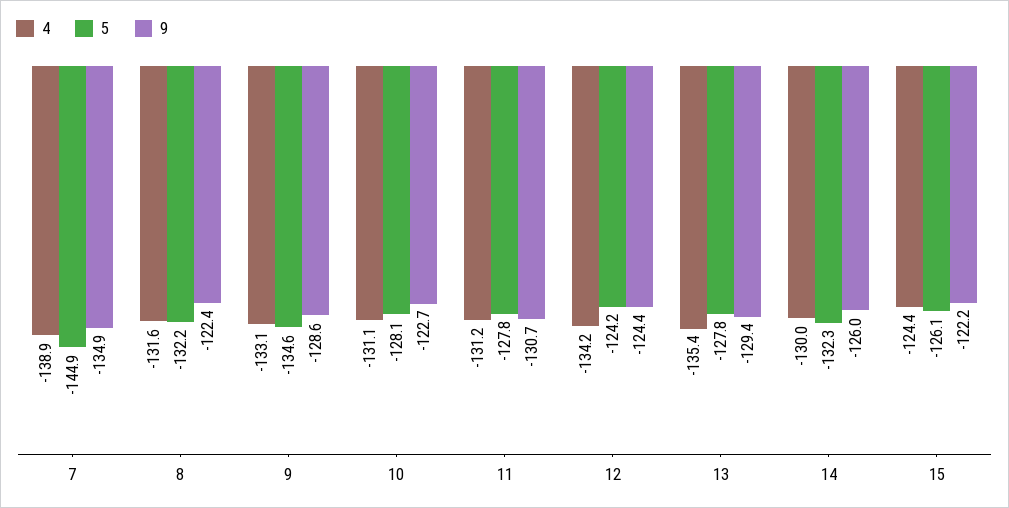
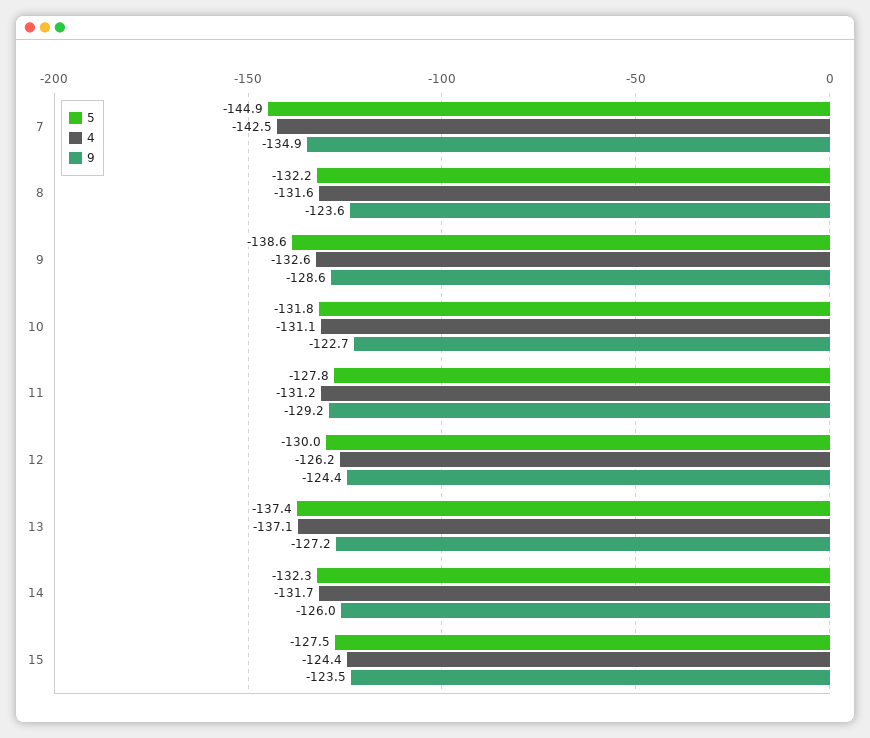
  {
    "4": {
-     "7": -138.9,
+     "7": -142.5,
      "8": -131.6,
-     "9": -133.1,
+     "9": -132.6,
      "10": -131.1,
      "11": -131.2,
-     "12": -134.2,
+     "12": -126.2,
-     "13": -135.4,
+     "13": -137.1,
-     "14": -130,
+     "14": -131.7,
      "15": -124.4
    },
    "5": {
      "7": -144.9,
      "8": -132.2,
-     "9": -134.6,
+     "9": -138.6,
-     "10": -128.1,
+     "10": -131.8,
      "11": -127.8,
-     "12": -124.2,
+     "12": -130,
-     "13": -127.8,
+     "13": -137.4,
      "14": -132.3,
-     "15": -126.1
+     "15": -127.5
    },
    "9": {
      "7": -134.9,
-     "8": -122.4,
+     "8": -123.6,
      "9": -128.6,
      "10": -122.7,
-     "11": -130.7,
+     "11": -129.2,
      "12": -124.4,
-     "13": -129.4,
+     "13": -127.2,
      "14": -126,
-     "15": -122.2
+     "15": -123.5
    }
  }

